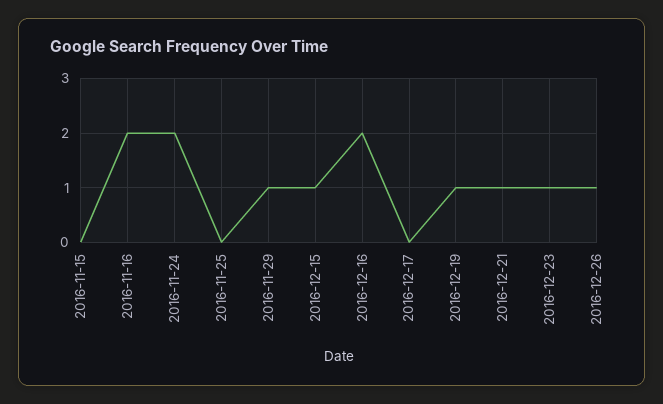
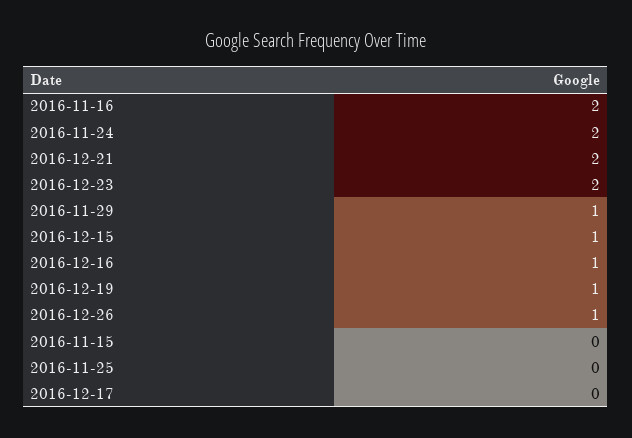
  {
    "2016-11-15": 0,
    "2016-11-16": 2,
    "2016-11-24": 2,
    "2016-11-25": 0,
    "2016-11-29": 1,
    "2016-12-15": 1,
-   "2016-12-16": 2,
+   "2016-12-16": 1,
    "2016-12-17": 0,
    "2016-12-19": 1,
-   "2016-12-21": 1,
+   "2016-12-21": 2,
-   "2016-12-23": 1,
+   "2016-12-23": 2,
    "2016-12-26": 1
  }

